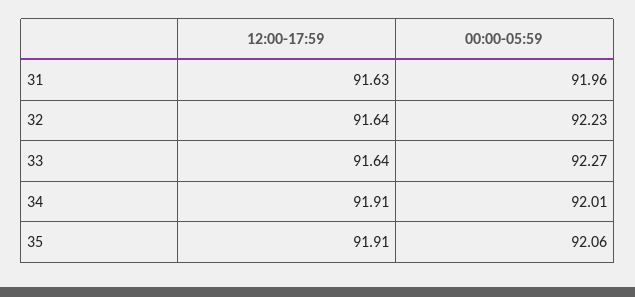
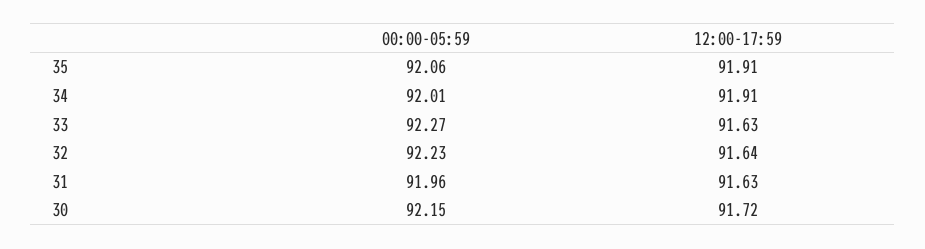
  {
    "12:00-17:59": {
      "31": 91.63,
      "32": 91.64,
-     "33": 91.64,
+     "33": 91.63,
      "34": 91.91,
-     "35": 91.91
+     "35": 91.91,
+     "30": 91.72
    },
    "00:00-05:59": {
      "31": 91.96,
      "32": 92.23,
      "33": 92.27,
      "34": 92.01,
-     "35": 92.06
+     "35": 92.06,
+     "30": 92.15
    }
  }

